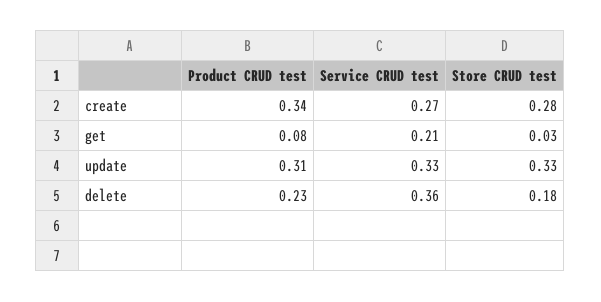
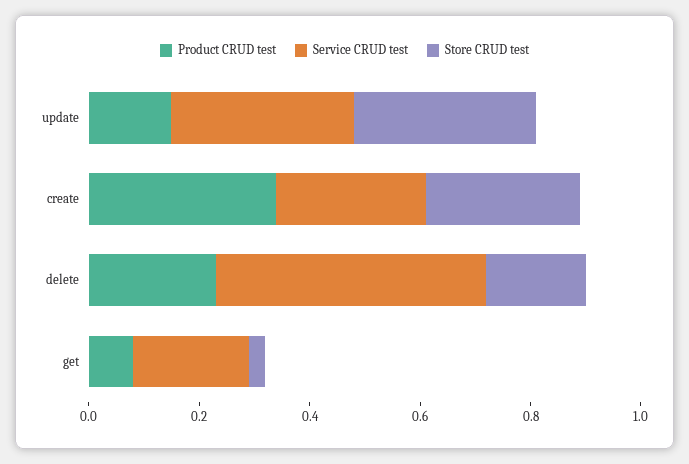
  {
    "Product CRUD test": {
      "create": 0.34,
      "get": 0.08,
-     "update": 0.31,
+     "update": 0.15,
      "delete": 0.23
    },
    "Service CRUD test": {
      "create": 0.27,
      "get": 0.21,
      "update": 0.33,
-     "delete": 0.36
+     "delete": 0.5
    },
    "Store CRUD test": {
      "create": 0.28,
      "get": 0.03,
      "update": 0.33,
      "delete": 0.18
    }
  }

